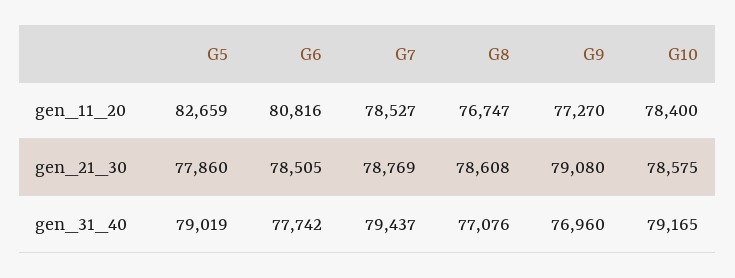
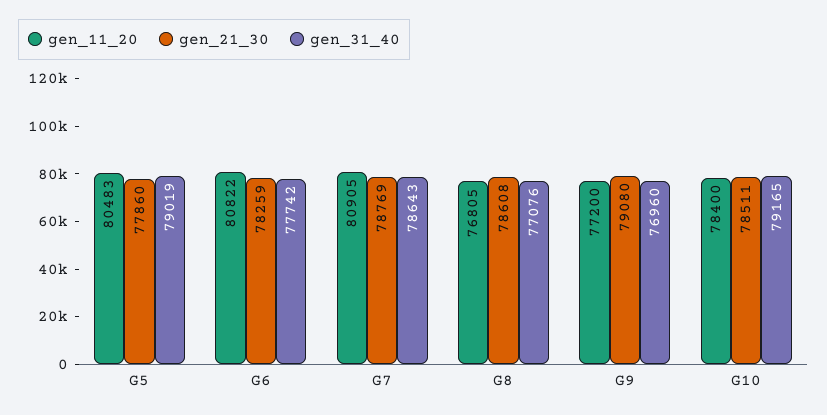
  {
    "gen_11_20": {
-     "G5": 82659,
+     "G5": 80483,
-     "G6": 80816,
+     "G6": 80822,
-     "G7": 78527,
+     "G7": 80905,
-     "G8": 76747,
+     "G8": 76805,
-     "G9": 77270,
+     "G9": 77200,
      "G10": 78400
    },
    "gen_21_30": {
      "G5": 77860,
-     "G6": 78505,
+     "G6": 78259,
      "G7": 78769,
      "G8": 78608,
      "G9": 79080,
-     "G10": 78575
+     "G10": 78511
    },
    "gen_31_40": {
      "G5": 79019,
      "G6": 77742,
-     "G7": 79437,
+     "G7": 78643,
      "G8": 77076,
      "G9": 76960,
      "G10": 79165
    }
  }

